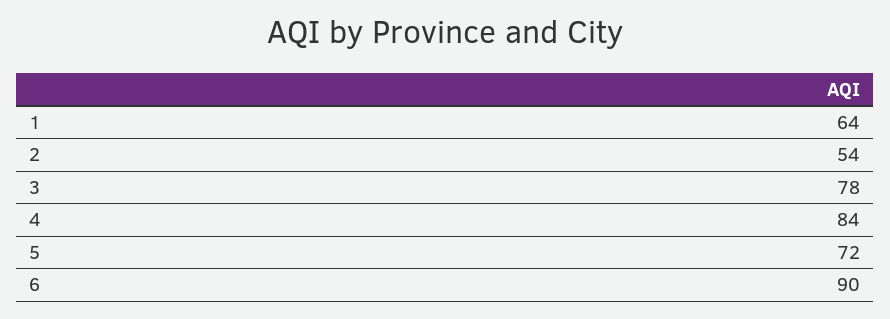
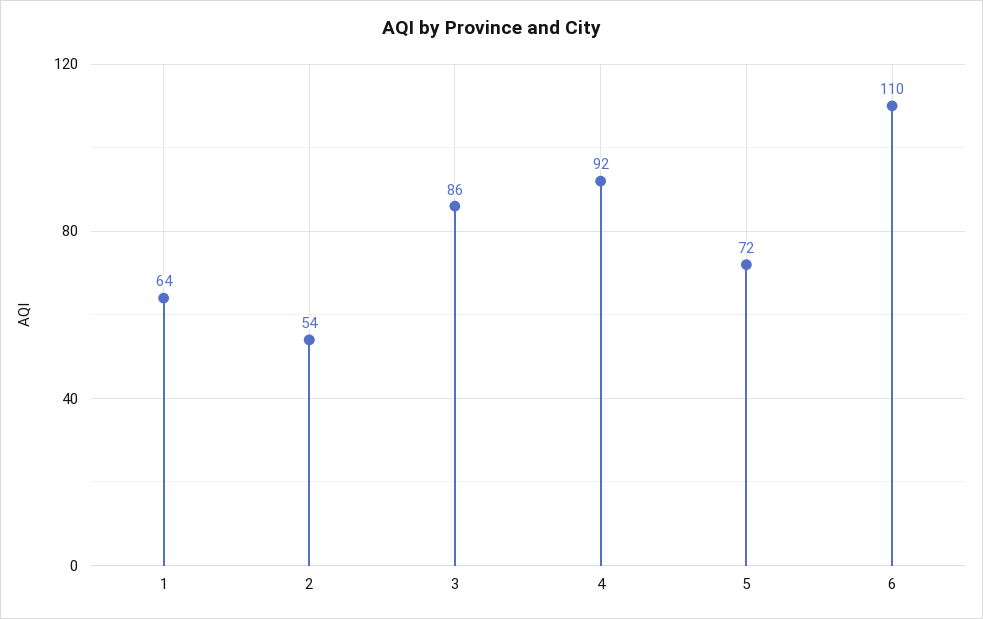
  {
    "1": 64,
    "2": 54,
-   "3": 78,
+   "3": 86,
-   "4": 84,
+   "4": 92,
    "5": 72,
-   "6": 90
+   "6": 110
  }

